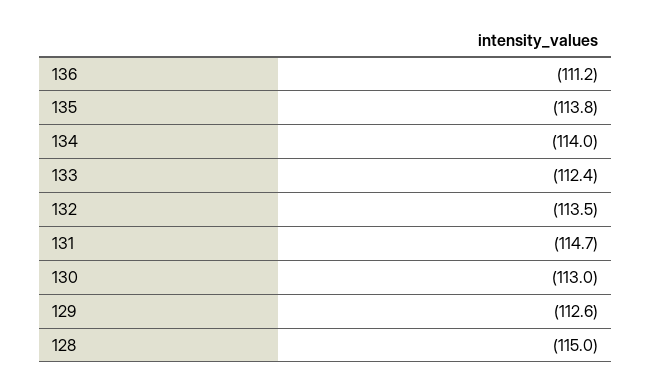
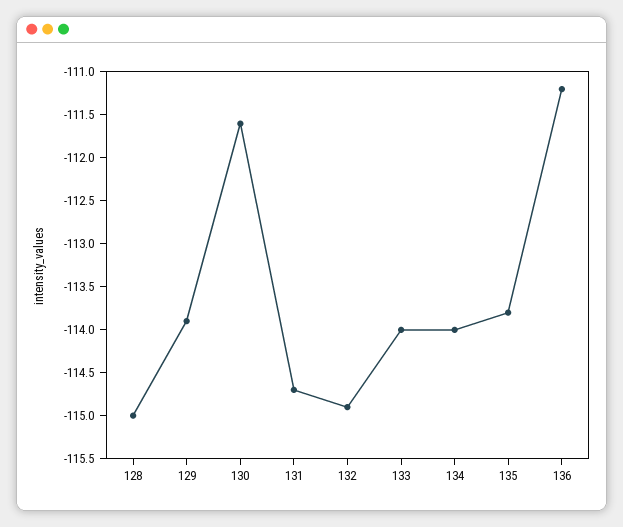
  {
    "136": -111.2,
    "135": -113.8,
    "134": -114,
-   "133": -112.4,
+   "133": -114,
-   "132": -113.5,
+   "132": -114.9,
    "131": -114.7,
-   "130": -113,
+   "130": -111.6,
-   "129": -112.6,
+   "129": -113.9,
    "128": -115
  }

